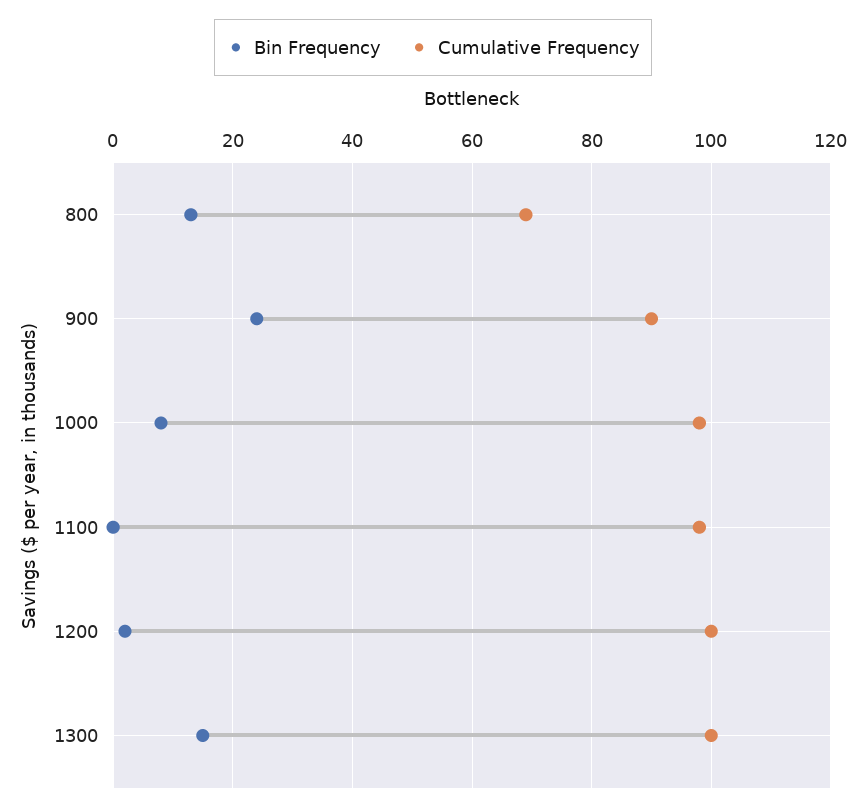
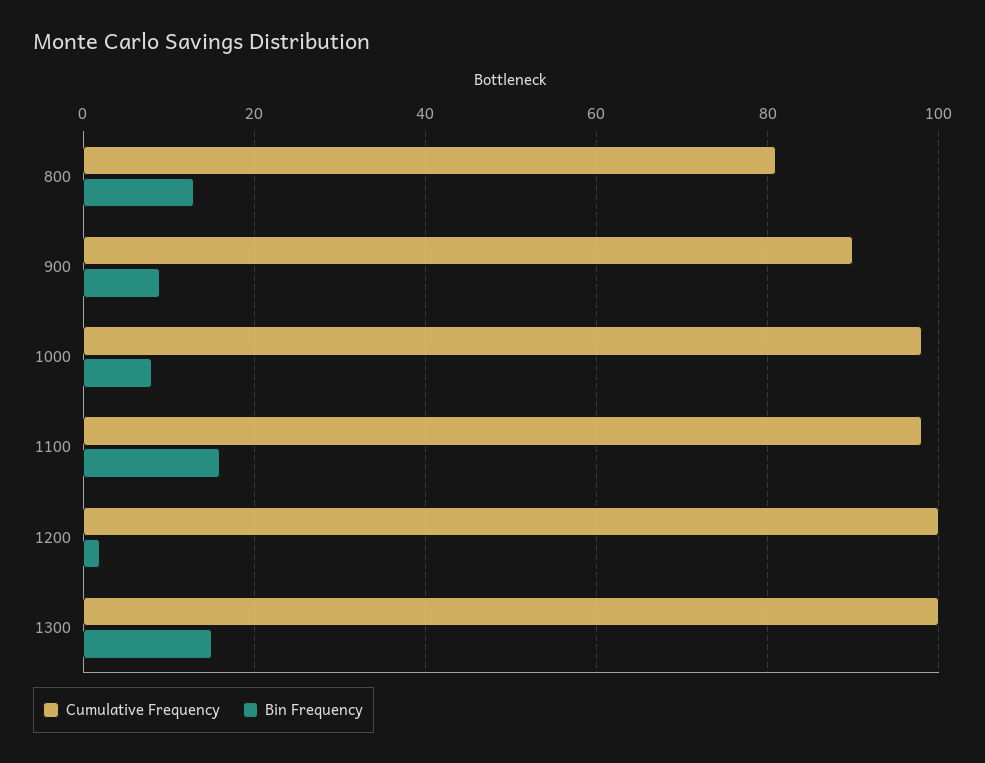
  {
    "Bin Frequency": {
      "800": 15,
-     "900": 25,
+     "900": 10,
      "1000": 10,
-     "1100": 0,
+     "1100": 15,
      "1200": 0,
      "1300": 15
    },
    "Cumulative Frequency": {
-     "800": 70,
+     "800": 80,
      "900": 90,
      "1000": 100,
      "1100": 100,
      "1200": 100,
      "1300": 100
    }
  }

